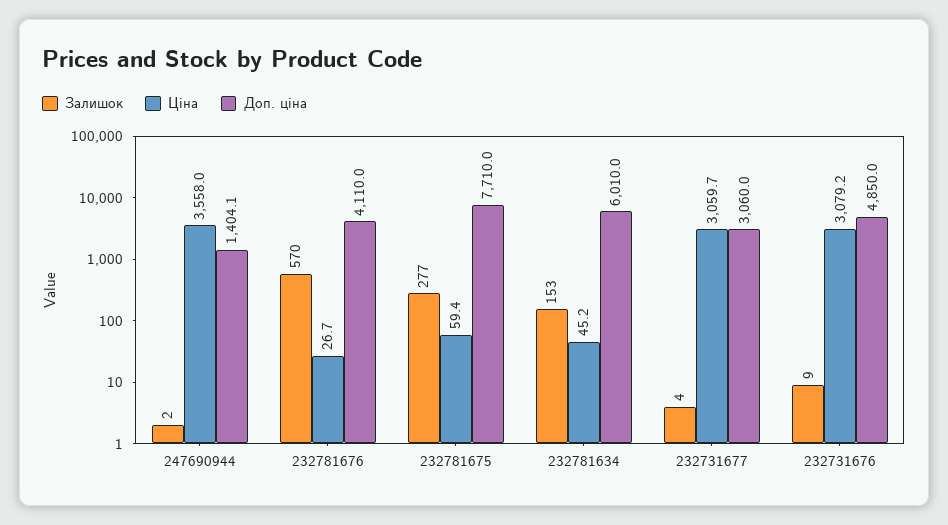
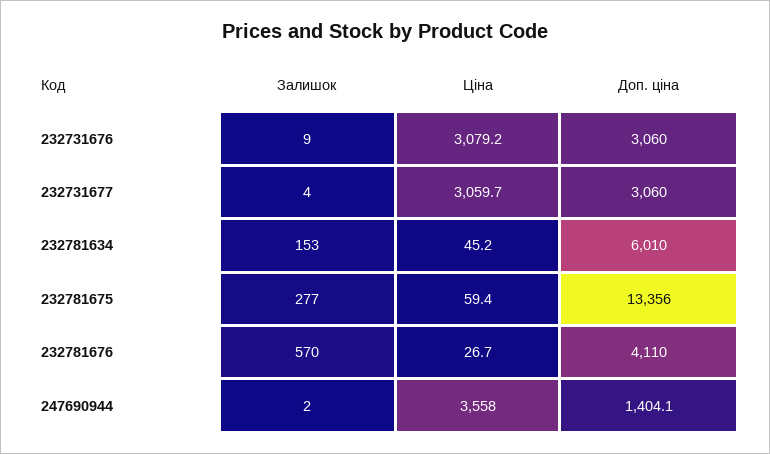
  {
    "Залишок": {
      "247690944": 2,
      "232781676": 570,
      "232781675": 277,
      "232781634": 153,
      "232731677": 4,
      "232731676": 9
    },
    "Ціна": {
      "247690944": 3558,
      "232781676": 26.7,
      "232781675": 59.4,
      "232781634": 45.2,
      "232731677": 3059.7,
      "232731676": 3079.2
    },
    "Доп. ціна": {
      "247690944": 1404.1,
      "232781676": 4110,
-     "232781675": 7710,
+     "232781675": 13356,
      "232781634": 6010,
      "232731677": 3060,
-     "232731676": 4850
+     "232731676": 3060
    }
  }

